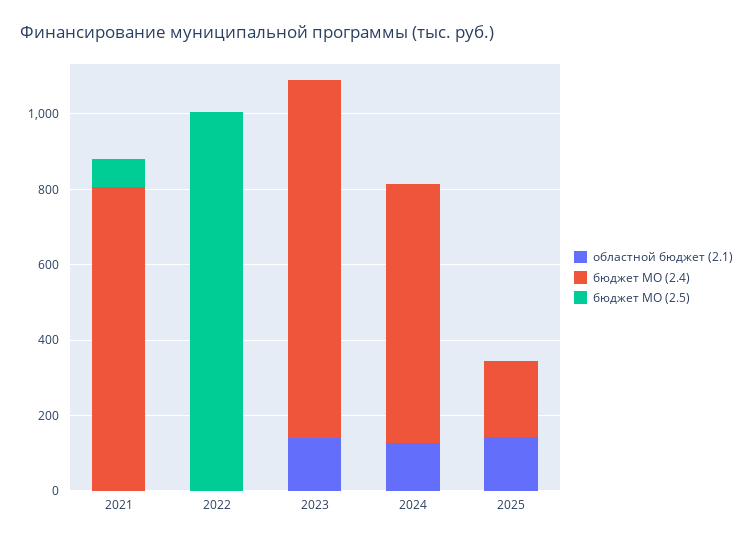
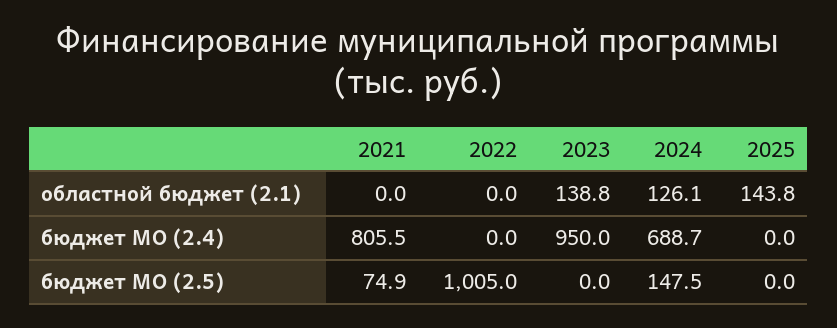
  {
    "областной бюджет (2.1)": {
      "2021": 0,
      "2022": 0,
      "2023": 138.8,
      "2024": 126.1,
      "2025": 143.8
    },
    "бюджет МО (2.4)": {
      "2021": 805.5,
      "2022": 0,
      "2023": 950,
      "2024": 688.7,
-     "2025": 200
+     "2025": 0
    },
    "бюджет МО (2.5)": {
      "2021": 74.9,
      "2022": 1005,
      "2023": 0,
-     "2024": 0,
+     "2024": 147.5,
      "2025": 0
    }
  }

